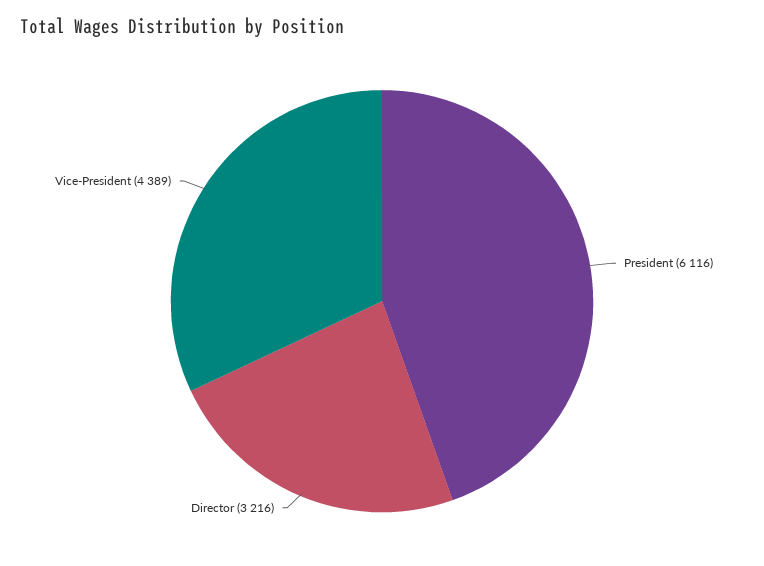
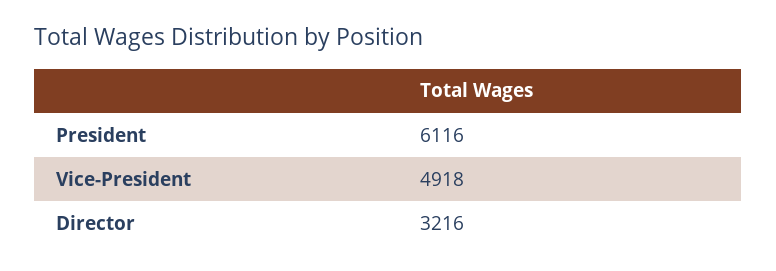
  {
    "President": 6116,
    "Director": 3216,
-   "Vice-President": 4389
+   "Vice-President": 4918
  }

